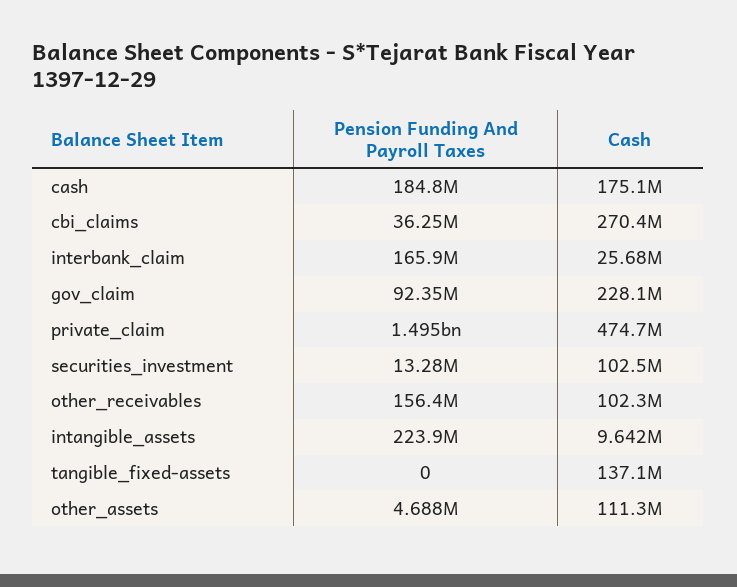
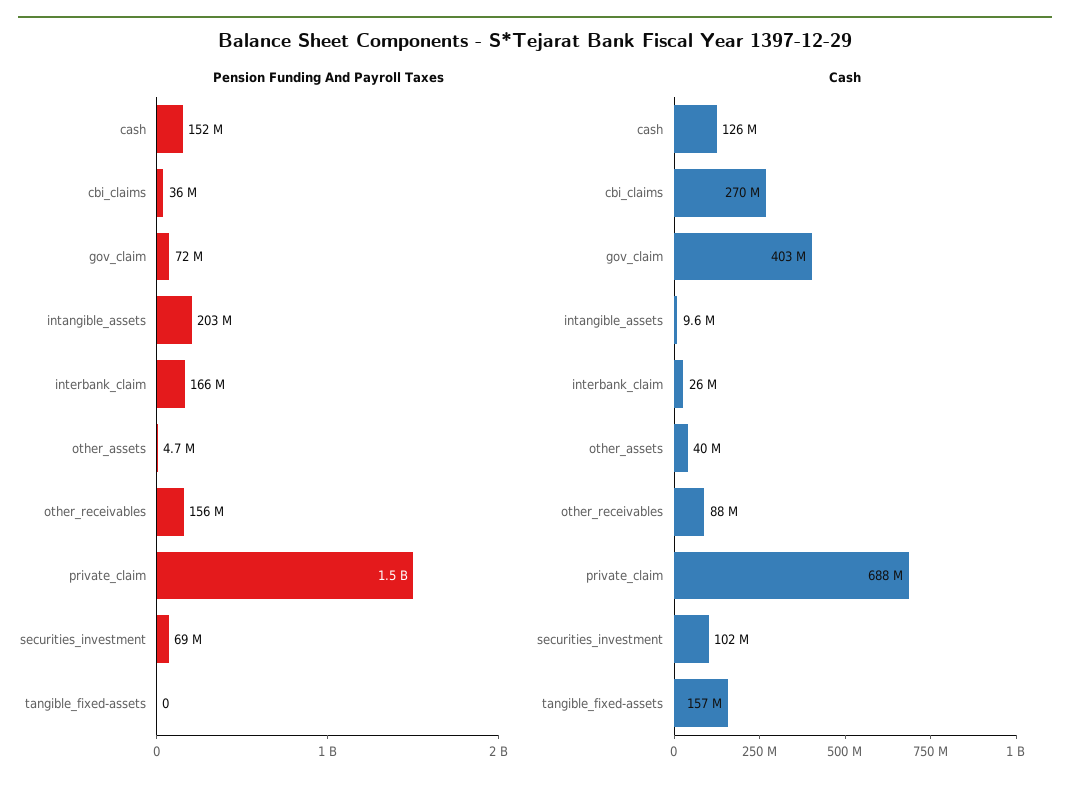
  {
    "Pension Funding And Payroll Taxes": {
-     "cash": 184800000,
+     "cash": 152000000,
      "cbi_claims": 36250000,
      "interbank_claim": 165900000,
-     "gov_claim": 92350000,
+     "gov_claim": 72000000,
      "private_claim": 1495000000,
-     "securities_investment": 13280000,
+     "securities_investment": 69000000,
      "other_receivables": 156400000,
-     "intangible_assets": 223900000,
+     "intangible_assets": 203000000,
      "tangible_fixed-assets": 0,
      "other_assets": 4688000
    },
    "Cash": {
-     "cash": 175100000,
+     "cash": 126000000,
      "cbi_claims": 270400000,
      "interbank_claim": 25680000,
-     "gov_claim": 228100000,
+     "gov_claim": 403000000,
-     "private_claim": 474700000,
+     "private_claim": 688000000,
      "securities_investment": 102500000,
-     "other_receivables": 102300000,
+     "other_receivables": 88000000,
      "intangible_assets": 9642000,
-     "tangible_fixed-assets": 137100000,
+     "tangible_fixed-assets": 157000000,
-     "other_assets": 111300000
+     "other_assets": 40000000
    }
  }

